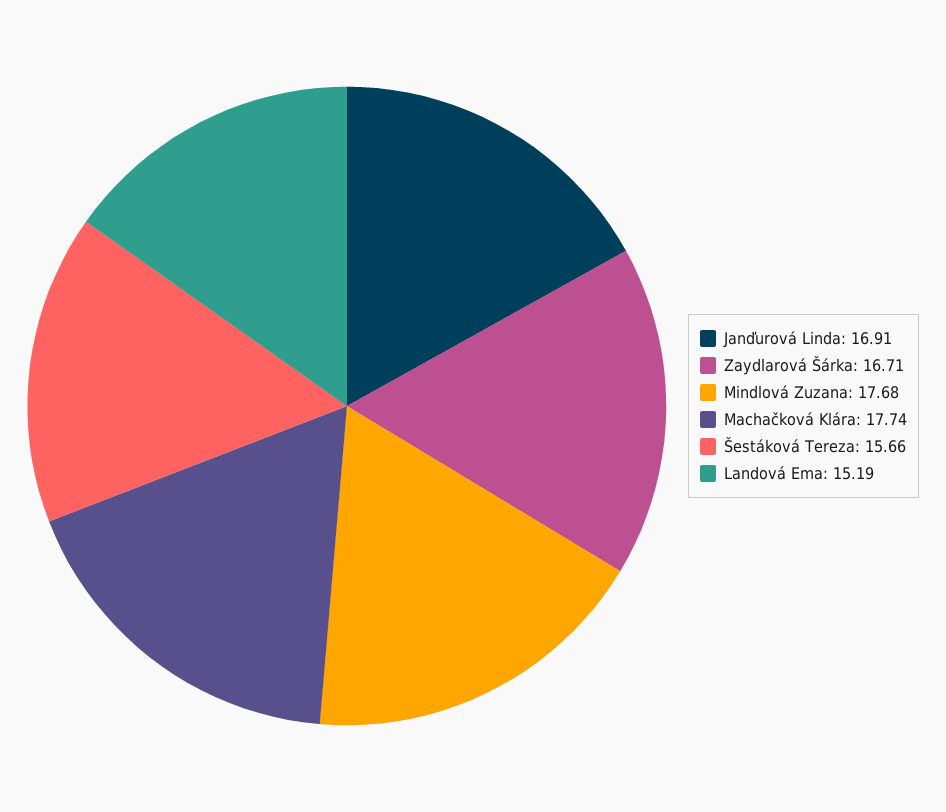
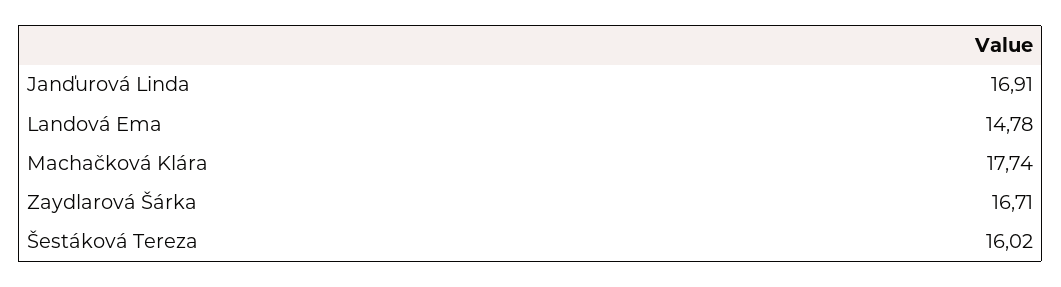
  {
    "Janďurová Linda": 16.91,
    "Zaydlarová Šárka": 16.71,
-   "Mindlová Zuzana": 17.68,
    "Machačková Klára": 17.74,
-   "Šestáková Tereza": 15.66,
+   "Šestáková Tereza": 16.02,
-   "Landová Ema": 15.19
+   "Landová Ema": 14.78
  }

